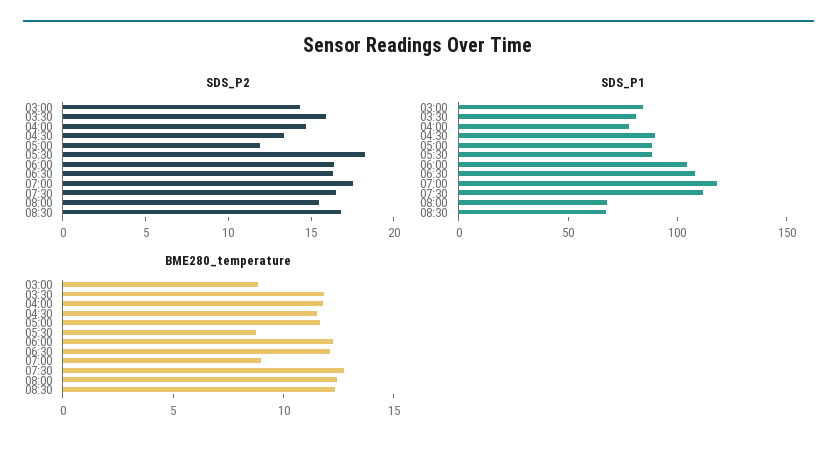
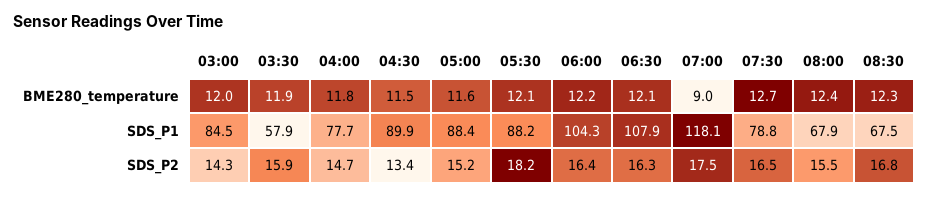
  {
    "SDS_P2": {
      "03:00": 14.3,
      "03:30": 15.9,
      "04:00": 14.7,
      "04:30": 13.4,
-     "05:00": 12,
+     "05:00": 15.2,
      "05:30": 18.2,
      "06:00": 16.4,
      "06:30": 16.3,
      "07:00": 17.5,
      "07:30": 16.5,
      "08:00": 15.5,
      "08:30": 16.8
    },
    "SDS_P1": {
      "03:00": 84.5,
-     "03:30": 80,
+     "03:30": 57.9,
      "04:00": 77.7,
      "04:30": 89.9,
      "05:00": 88.4,
      "05:30": 88.2,
      "06:00": 104.3,
      "06:30": 107.9,
      "07:00": 118.1,
-     "07:30": 110,
+     "07:30": 78.8,
      "08:00": 67.9,
      "08:30": 67.5
    },
    "BME280_temperature": {
-     "03:00": 9,
+     "03:00": 12,
      "03:30": 11.9,
      "04:00": 11.8,
      "04:30": 11.5,
      "05:00": 11.6,
-     "05:30": 9,
+     "05:30": 12.1,
      "06:00": 12.2,
      "06:30": 12.1,
      "07:00": 9,
      "07:30": 12.7,
      "08:00": 12.4,
      "08:30": 12.3
    }
  }

